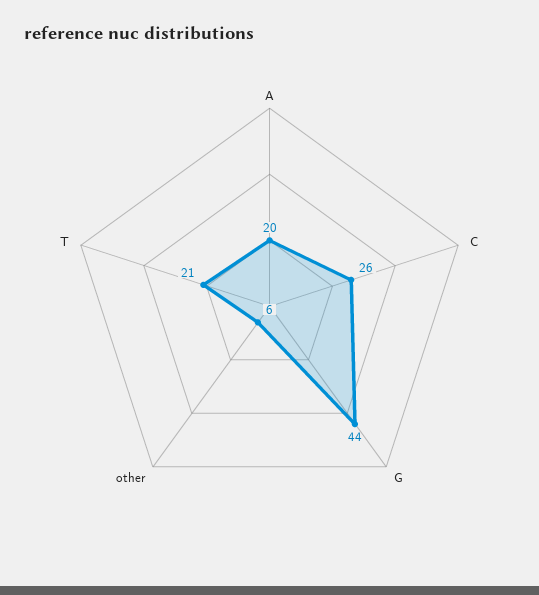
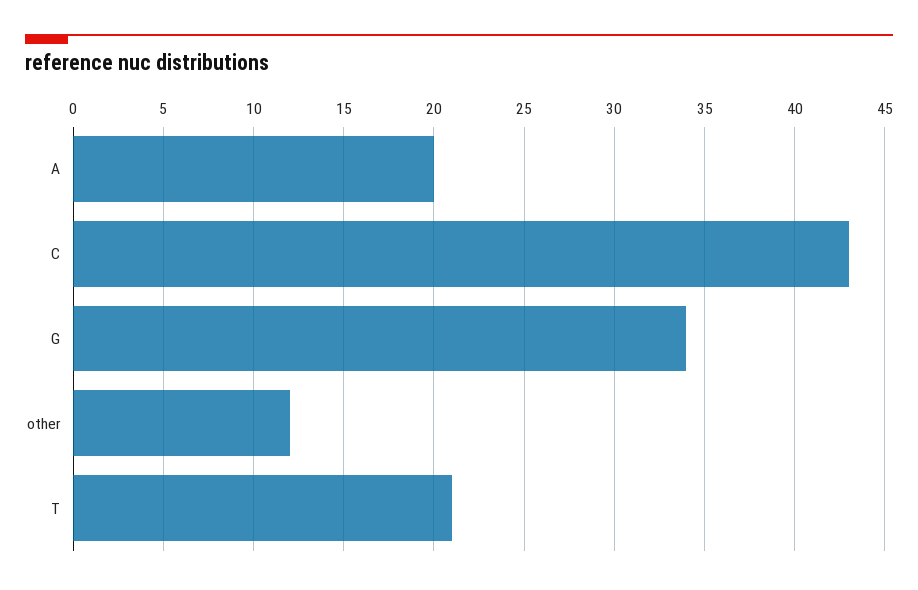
  {
    "A": 20,
-   "C": 26,
+   "C": 43,
-   "G": 44,
+   "G": 34,
-   "other": 6,
+   "other": 12,
    "T": 21
  }

